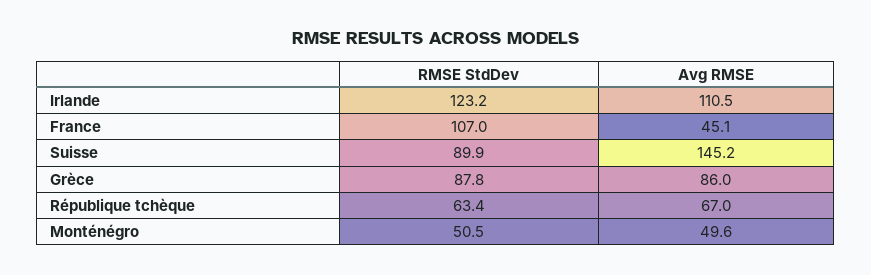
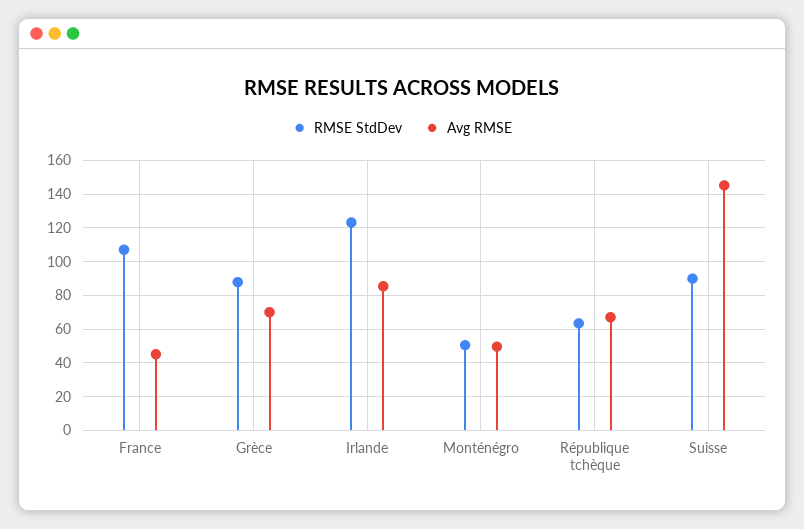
  {
    "RMSE StdDev": {
      "Irlande": 123.2,
      "France": 107,
      "Suisse": 89.9,
      "Grèce": 87.8,
      "République tchèque": 63.4,
      "Monténégro": 50.5
    },
    "Avg RMSE": {
-     "Irlande": 110.5,
+     "Irlande": 85,
      "France": 45.1,
      "Suisse": 145.2,
-     "Grèce": 86,
+     "Grèce": 70,
      "République tchèque": 67,
      "Monténégro": 49.6
    }
  }

